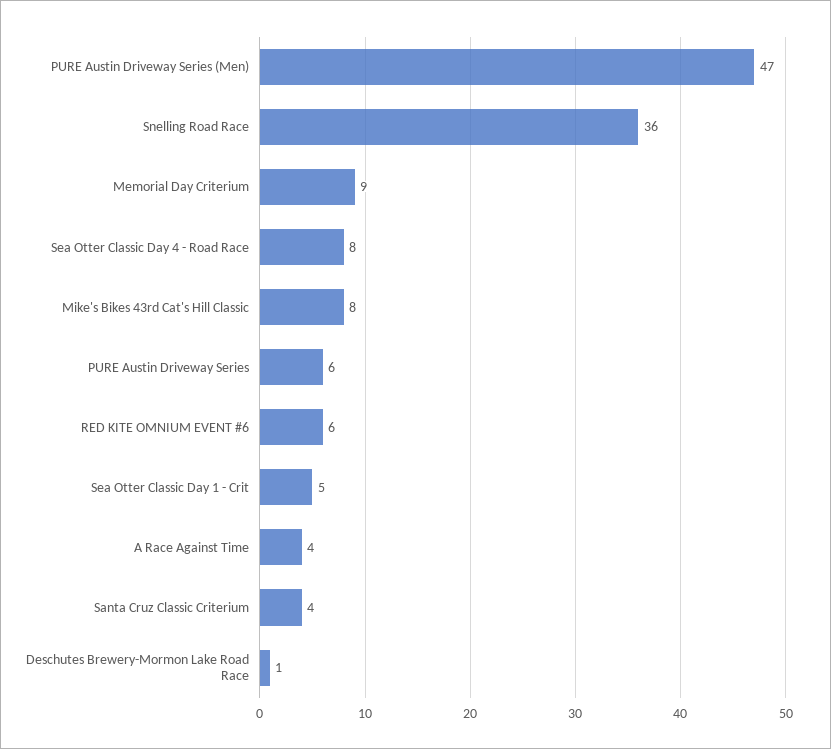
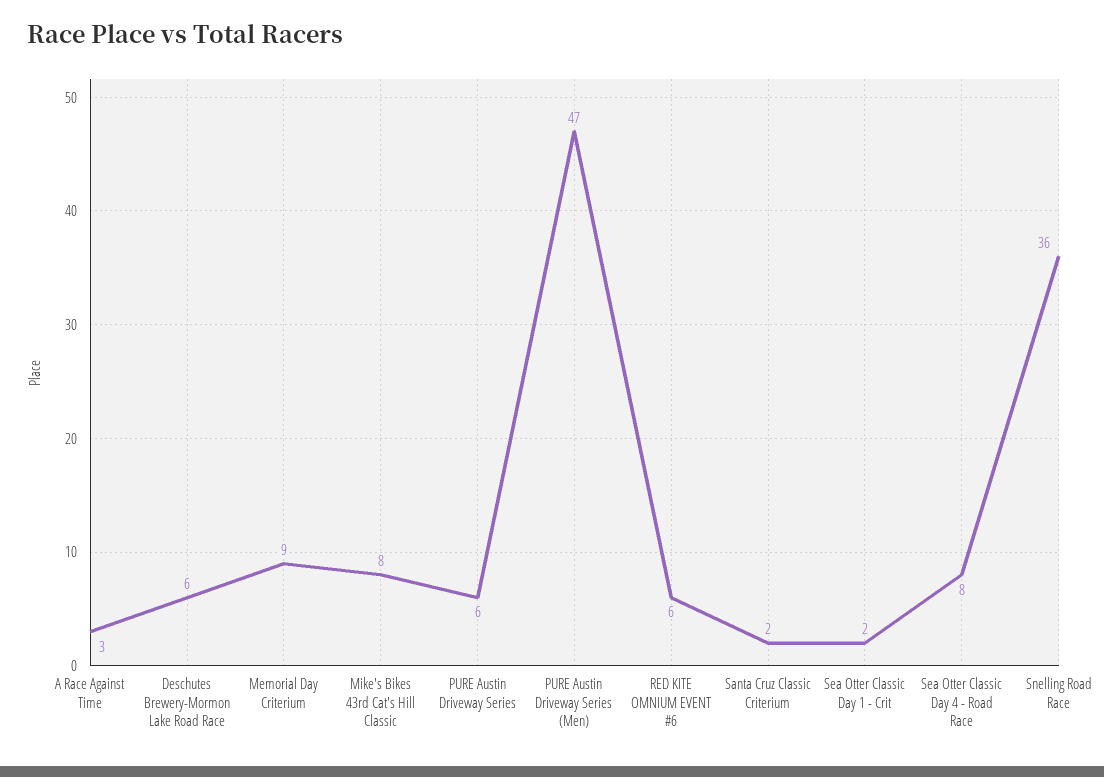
  {
    "PURE Austin Driveway Series (Men)": 47,
    "Snelling Road Race": 36,
    "Memorial Day Criterium": 9,
    "Sea Otter Classic Day 4 - Road Race": 8,
    "Mike's Bikes 43rd Cat's Hill Classic": 8,
    "PURE Austin Driveway Series": 6,
    "RED KITE OMNIUM EVENT #6": 6,
-   "Sea Otter Classic Day 1 - Crit": 5,
+   "Sea Otter Classic Day 1 - Crit": 2,
-   "A Race Against Time": 4,
+   "A Race Against Time": 3,
-   "Santa Cruz Classic Criterium": 4,
+   "Santa Cruz Classic Criterium": 2,
-   "Deschutes Brewery-Mormon Lake Road Race": 1
+   "Deschutes Brewery-Mormon Lake Road Race": 6
  }

